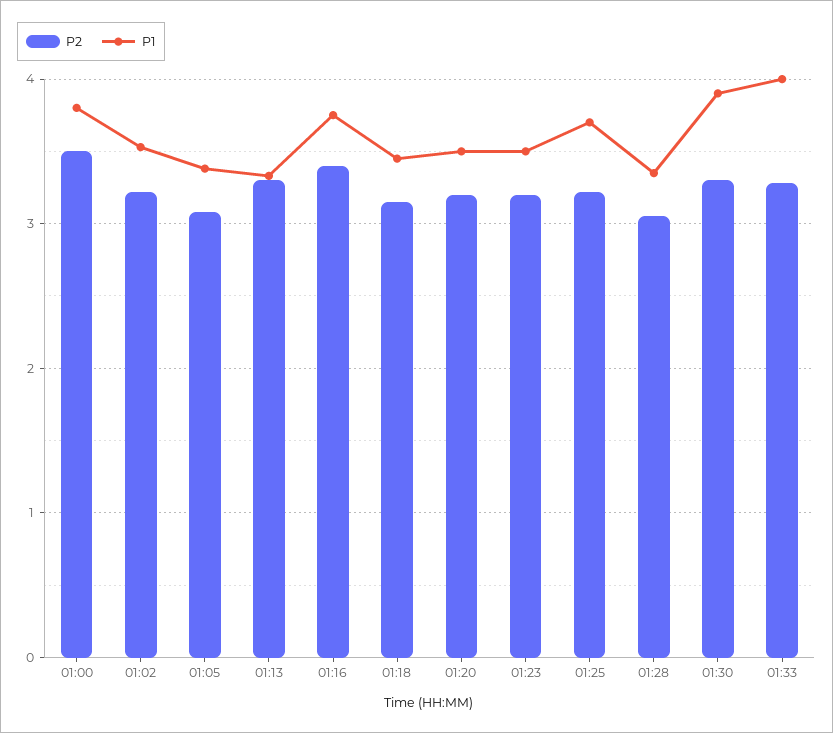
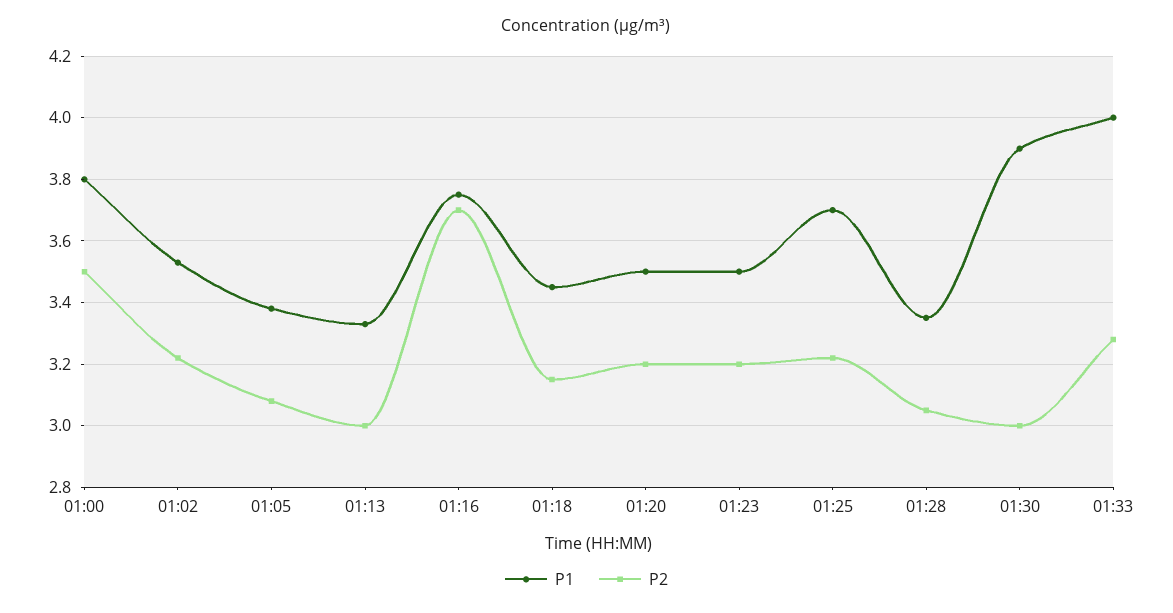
  {
    "P2": {
      "01:00": 3.5,
      "01:02": 3.2,
      "01:05": 3.1,
-     "01:13": 3.3,
+     "01:13": 3,
-     "01:16": 3.4,
+     "01:16": 3.7,
      "01:18": 3.15,
      "01:20": 3.2,
      "01:23": 3.2,
      "01:25": 3.2,
      "01:28": 3.05,
-     "01:30": 3.3,
+     "01:30": 3,
      "01:33": 3.3
    },
    "P1": {
      "01:00": 3.8,
      "01:02": 3.55,
      "01:05": 3.4,
      "01:13": 3.35,
      "01:16": 3.75,
      "01:18": 3.45,
      "01:20": 3.5,
      "01:23": 3.5,
      "01:25": 3.7,
      "01:28": 3.35,
      "01:30": 3.9,
      "01:33": 4
    }
  }

